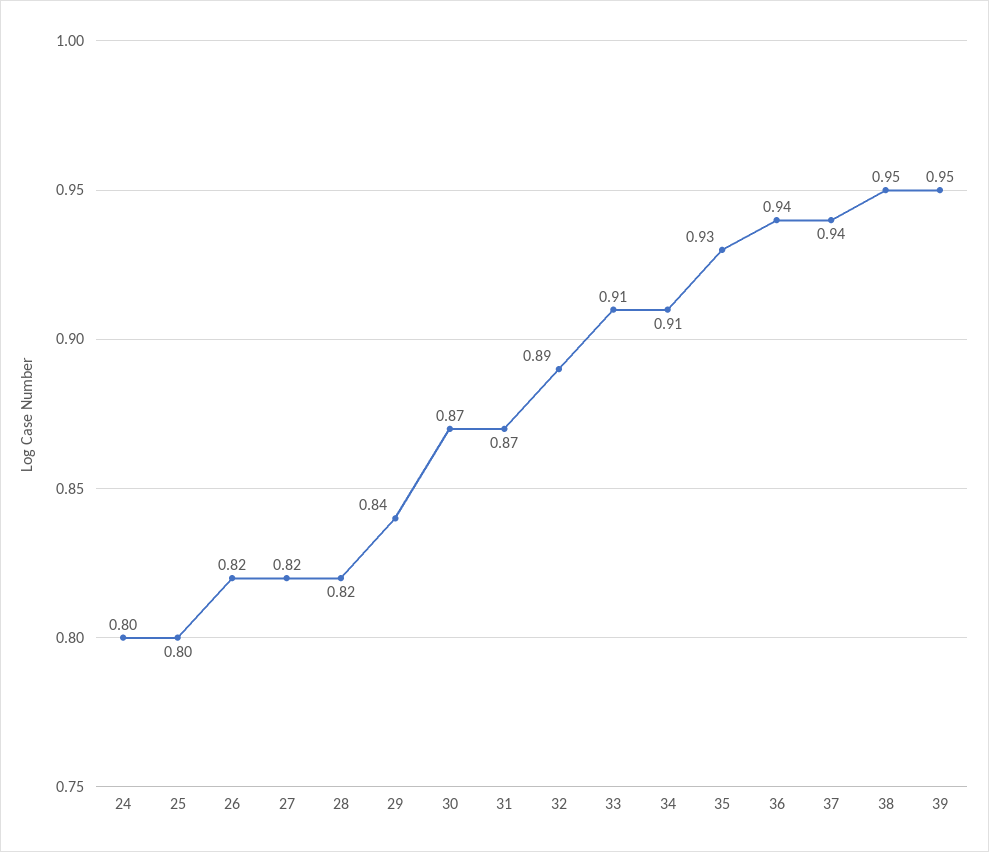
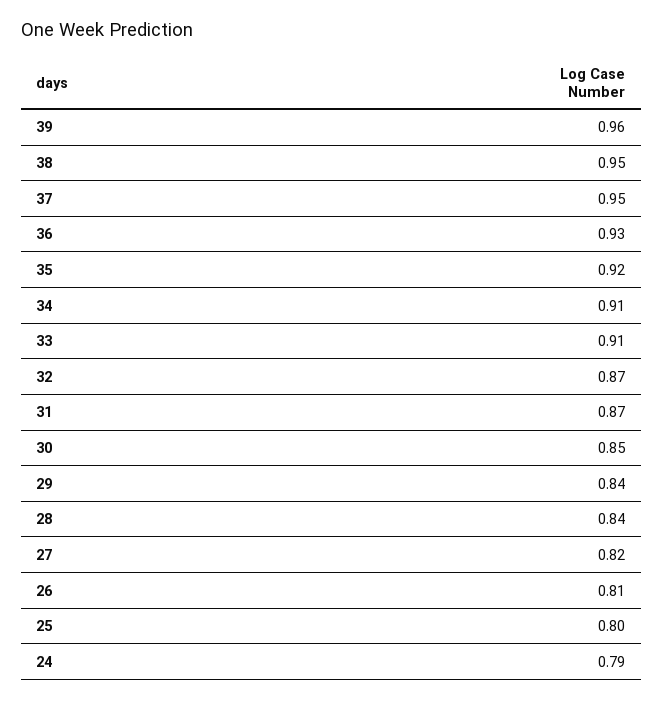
  {
-   "24": 0.8,
+   "24": 0.79,
    "25": 0.8,
-   "26": 0.82,
+   "26": 0.81,
    "27": 0.82,
-   "28": 0.82,
+   "28": 0.84,
    "29": 0.84,
-   "30": 0.87,
+   "30": 0.85,
    "31": 0.87,
-   "32": 0.89,
+   "32": 0.87,
    "33": 0.91,
    "34": 0.91,
-   "35": 0.93,
+   "35": 0.92,
-   "36": 0.94,
+   "36": 0.93,
-   "37": 0.94,
+   "37": 0.95,
    "38": 0.95,
-   "39": 0.95
+   "39": 0.96
  }

